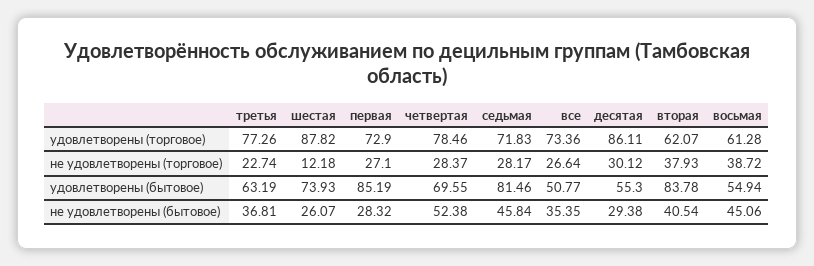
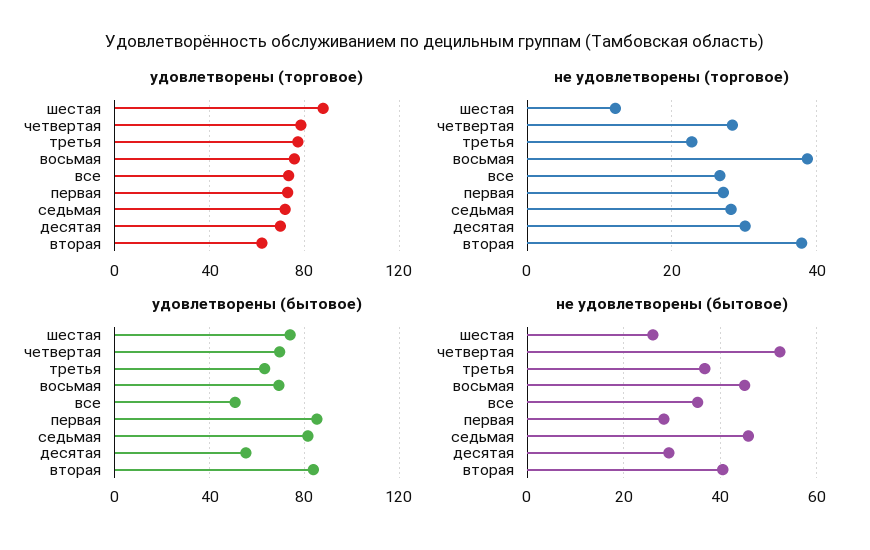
  {
    "удовлетворены (торговое)": {
      "третья": 77.26,
      "шестая": 87.82,
      "первая": 72.9,
      "четвертая": 78.46,
      "седьмая": 71.83,
      "все": 73.36,
-     "десятая": 86.11,
+     "десятая": 70,
      "вторая": 62.07,
-     "восьмая": 61.28
+     "восьмая": 75
    },
    "не удовлетворены (торговое)": {
      "третья": 22.74,
      "шестая": 12.18,
      "первая": 27.1,
      "четвертая": 28.37,
      "седьмая": 28.17,
      "все": 26.64,
      "десятая": 30.12,
      "вторая": 37.93,
      "восьмая": 38.72
    },
    "удовлетворены (бытовое)": {
      "третья": 63.19,
      "шестая": 73.93,
      "первая": 85.19,
      "четвертая": 69.55,
      "седьмая": 81.46,
      "все": 50.77,
      "десятая": 55.3,
      "вторая": 83.78,
-     "восьмая": 54.94
+     "восьмая": 70
    },
    "не удовлетворены (бытовое)": {
      "третья": 36.81,
      "шестая": 26.07,
      "первая": 28.32,
      "четвертая": 52.38,
      "седьмая": 45.84,
      "все": 35.35,
      "десятая": 29.38,
      "вторая": 40.54,
      "восьмая": 45.06
    }
  }

